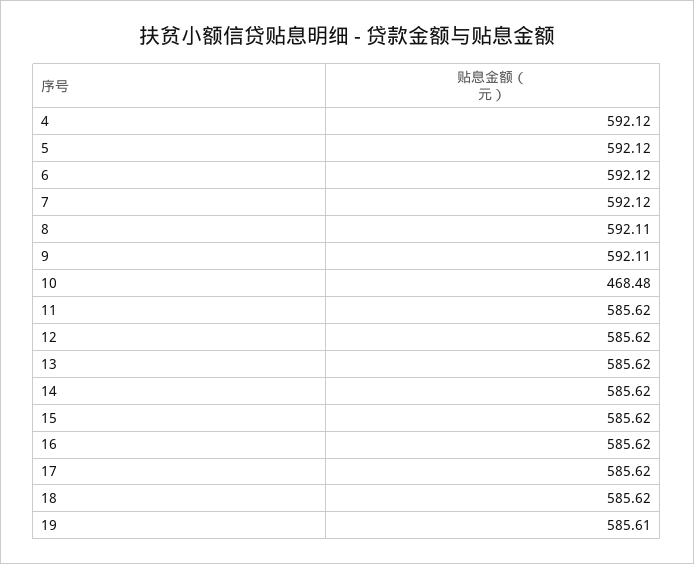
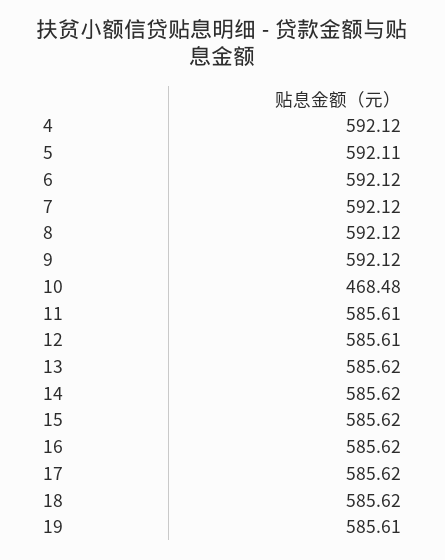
  {
    "4": 592.12,
-   "5": 592.12,
+   "5": 592.11,
    "6": 592.12,
    "7": 592.12,
-   "8": 592.11,
+   "8": 592.12,
-   "9": 592.11,
+   "9": 592.12,
    "10": 468.48,
-   "11": 585.62,
+   "11": 585.61,
-   "12": 585.62,
+   "12": 585.61,
    "13": 585.62,
    "14": 585.62,
    "15": 585.62,
    "16": 585.62,
    "17": 585.62,
    "18": 585.62,
    "19": 585.61
  }

